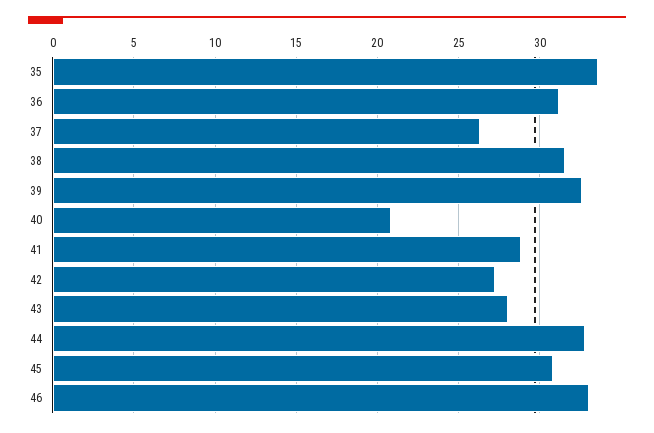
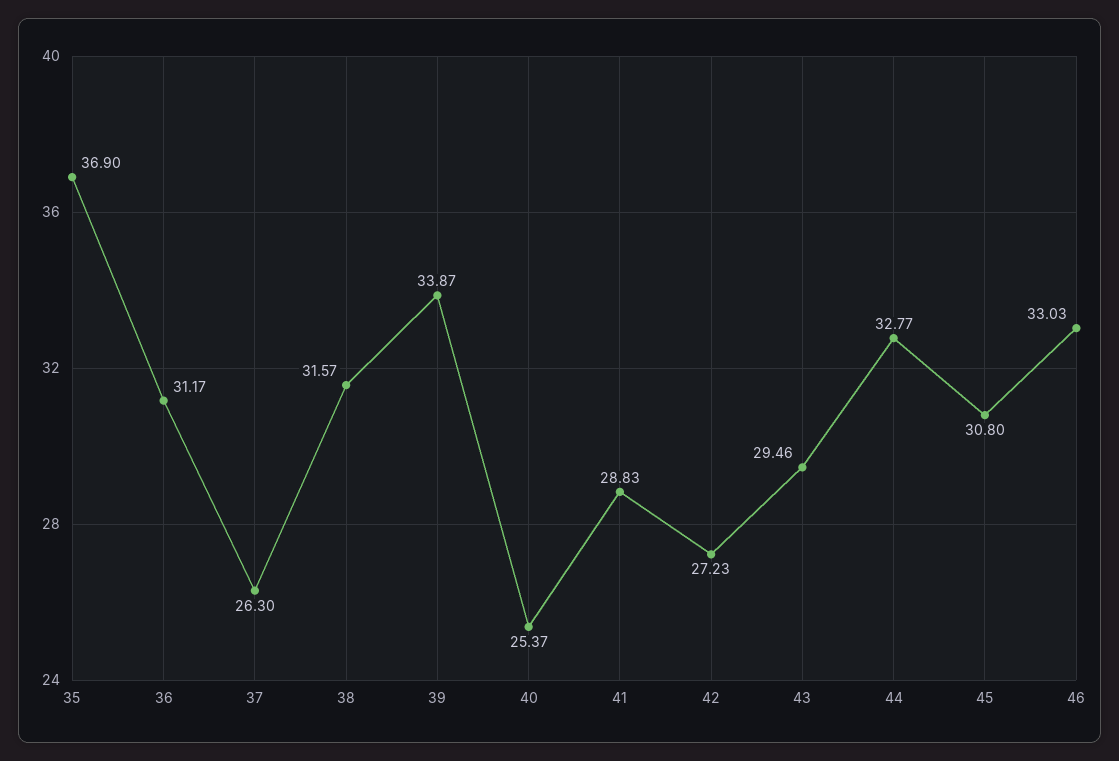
  {
-   "35": 33.5,
+   "35": 36.9,
    "36": 31.17,
    "37": 26.3,
    "38": 31.57,
-   "39": 32.5,
+   "39": 33.87,
-   "40": 21,
+   "40": 25.37,
    "41": 28.83,
    "42": 27.23,
-   "43": 28,
+   "43": 29.46,
    "44": 32.77,
    "45": 30.8,
    "46": 33.03
  }

